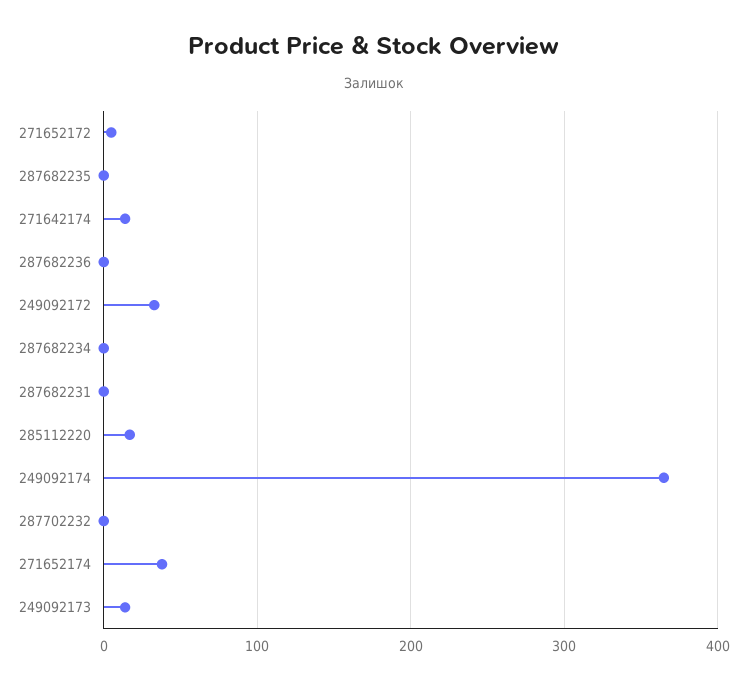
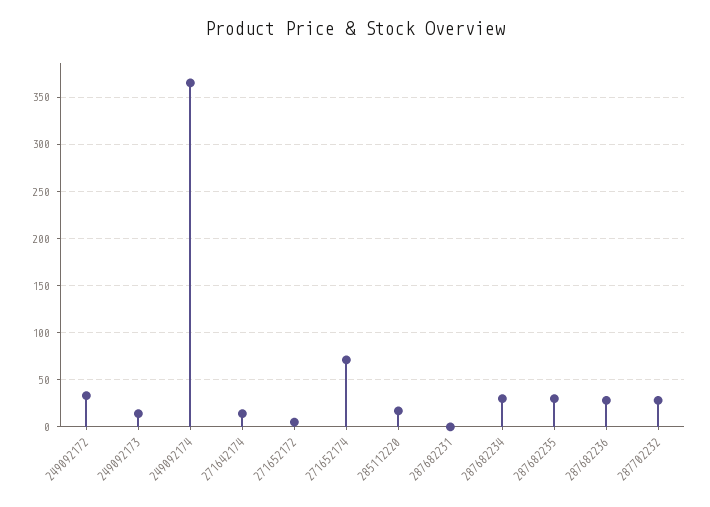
  {
    "271652172": 10,
-   "287682235": 0,
+   "287682235": 30,
    "271642174": 10,
-   "287682236": 0,
+   "287682236": 30,
    "249092172": 30,
-   "287682234": 0,
+   "287682234": 30,
    "287682231": 0,
    "285112220": 20,
    "249092174": 370,
-   "287702232": 0,
+   "287702232": 30,
-   "271652174": 40,
+   "271652174": 70,
    "249092173": 10
  }

